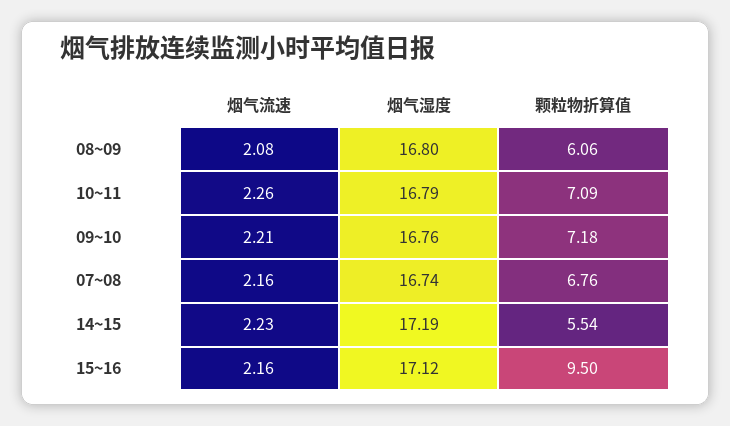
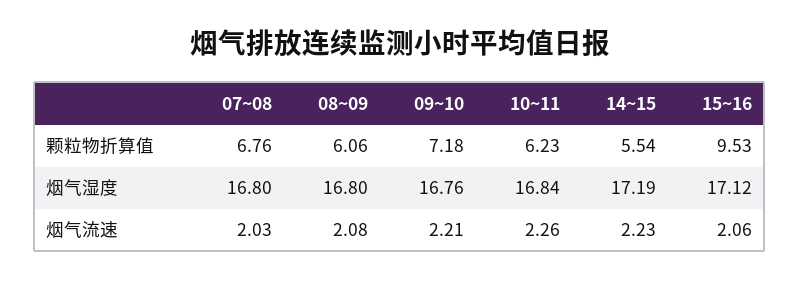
  {
    "烟气流速": {
      "08~09": 2.08,
      "10~11": 2.26,
      "09~10": 2.21,
-     "07~08": 2.16,
+     "07~08": 2.03,
      "14~15": 2.23,
-     "15~16": 2.16
+     "15~16": 2.06
    },
    "烟气湿度": {
      "08~09": 16.8,
-     "10~11": 16.79,
+     "10~11": 16.84,
      "09~10": 16.76,
-     "07~08": 16.74,
+     "07~08": 16.8,
      "14~15": 17.19,
      "15~16": 17.12
    },
    "颗粒物折算值": {
      "08~09": 6.06,
-     "10~11": 7.09,
+     "10~11": 6.23,
      "09~10": 7.18,
      "07~08": 6.76,
      "14~15": 5.54,
-     "15~16": 9.5
+     "15~16": 9.53
    }
  }

